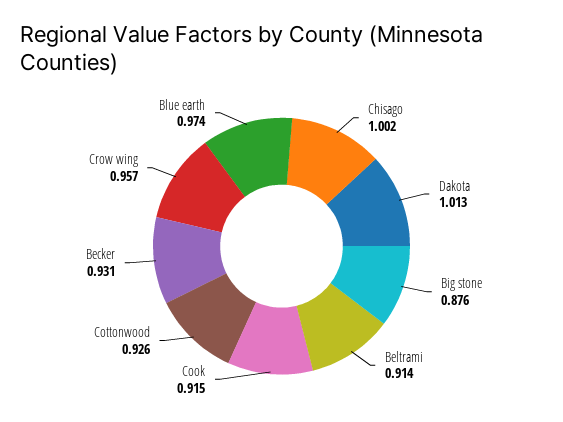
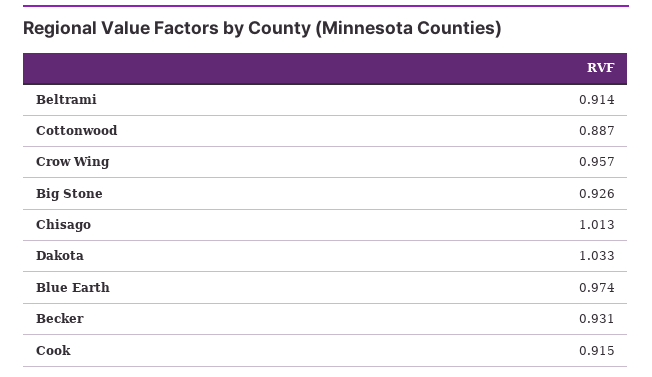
  {
-   "Chisago": 1.002,
+   "Chisago": 1.013,
-   "Dakota": 1.013,
+   "Dakota": 1.033,
-   "Big stone": 0.876,
+   "Big stone": 0.926,
    "Beltrami": 0.914,
    "Cook": 0.915,
-   "Cottonwood": 0.926,
+   "Cottonwood": 0.887,
    "Becker": 0.931,
    "Crow wing": 0.957,
    "Blue earth": 0.974
  }

